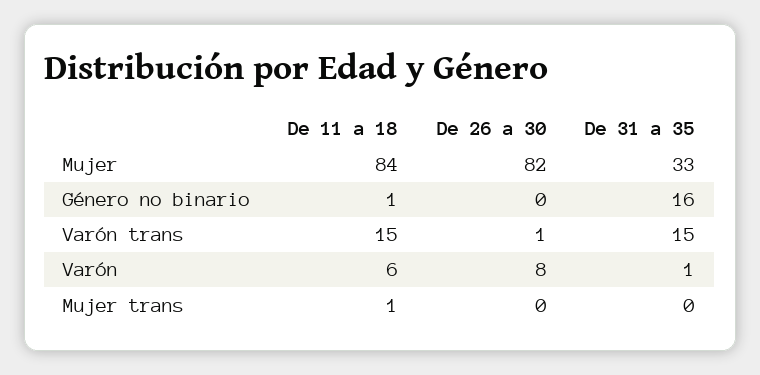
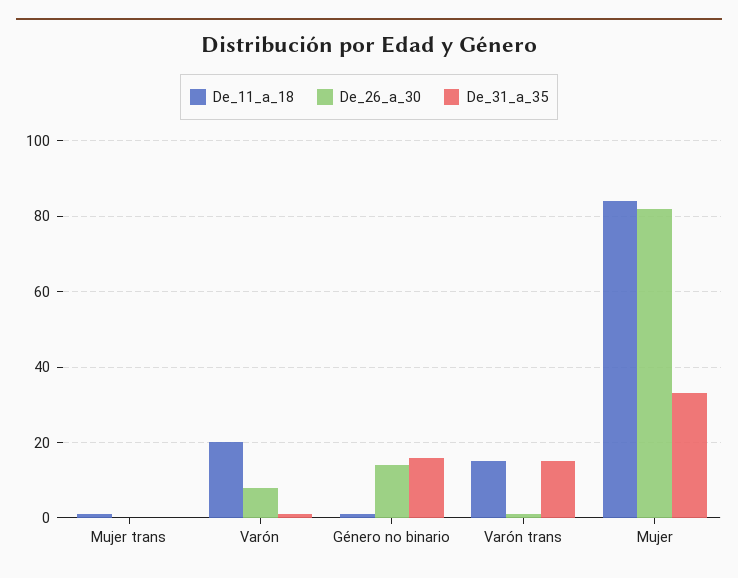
  {
    "De 11 a 18": {
      "Mujer": 84,
      "Género no binario": 1,
      "Varón trans": 15,
-     "Varón": 6,
+     "Varón": 20,
      "Mujer trans": 1
    },
    "De 26 a 30": {
      "Mujer": 82,
-     "Género no binario": 0,
+     "Género no binario": 15,
      "Varón trans": 1,
      "Varón": 8,
      "Mujer trans": 0
    },
    "De 31 a 35": {
      "Mujer": 33,
      "Género no binario": 16,
      "Varón trans": 15,
      "Varón": 1,
      "Mujer trans": 0
    }
  }

